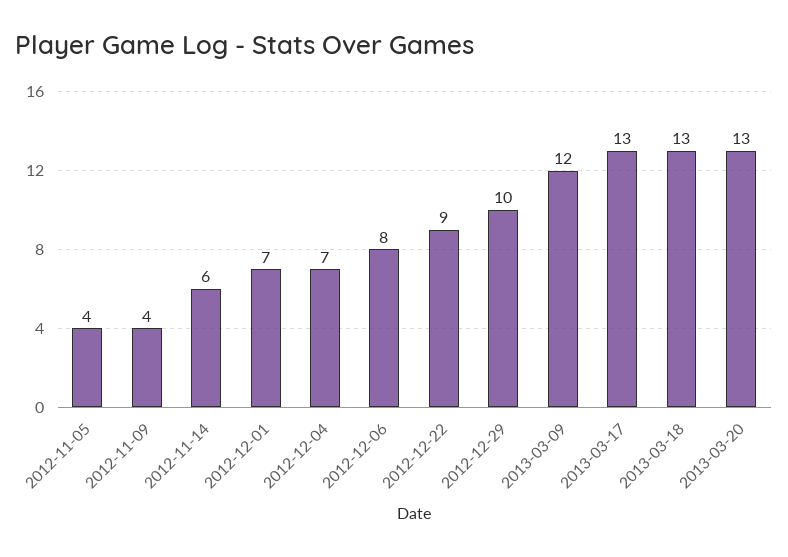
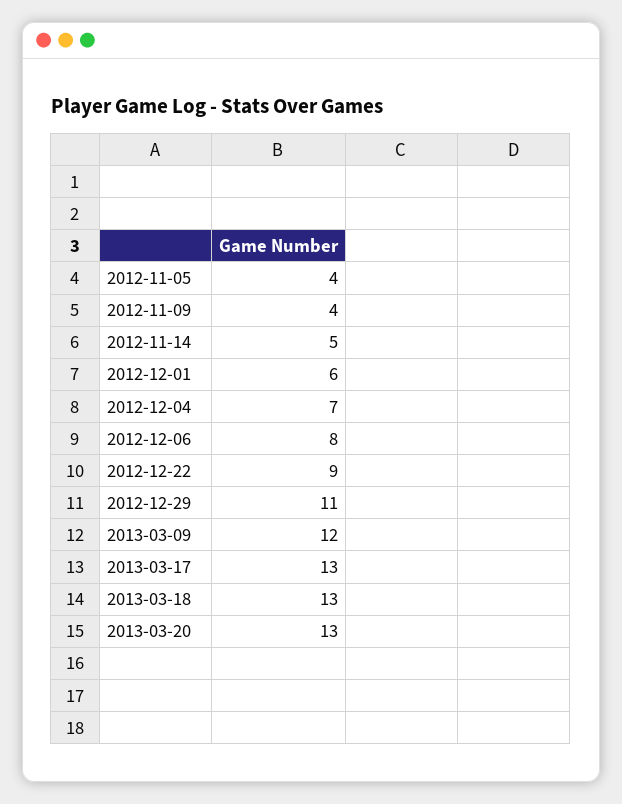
  {
    "2012-11-05": 4,
    "2012-11-09": 4,
-   "2012-11-14": 6,
+   "2012-11-14": 5,
-   "2012-12-01": 7,
+   "2012-12-01": 6,
    "2012-12-04": 7,
    "2012-12-06": 8,
    "2012-12-22": 9,
-   "2012-12-29": 10,
+   "2012-12-29": 11,
    "2013-03-09": 12,
    "2013-03-17": 13,
    "2013-03-18": 13,
    "2013-03-20": 13
  }

